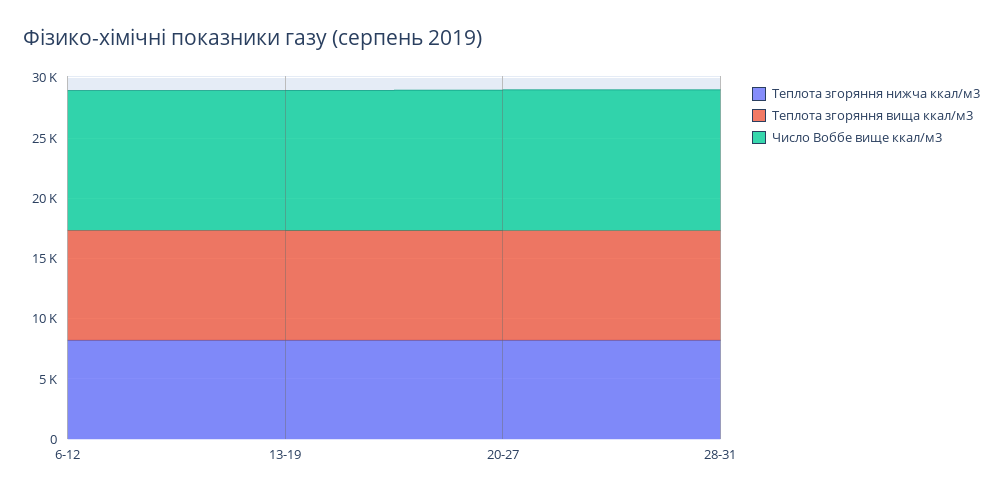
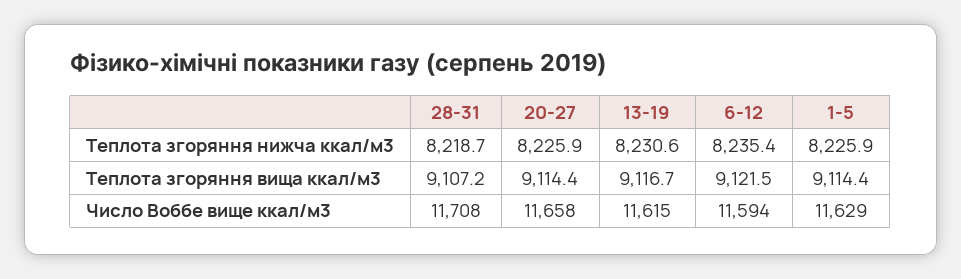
  {
    "Теплота згоряння нижча ккал/м3": {
      "6-12": 8235.4,
      "13-19": 8230.6,
      "20-27": 8225.9,
-     "28-31": 8218.7
+     "28-31": 8218.7,
+     "1-5": 8225.9
    },
    "Теплота згоряння вища ккал/м3": {
      "6-12": 9121.5,
      "13-19": 9116.7,
      "20-27": 9114.4,
-     "28-31": 9107.2
+     "28-31": 9107.2,
+     "1-5": 9114.4
    },
    "Число Воббе вище ккал/м3": {
      "6-12": 11594,
      "13-19": 11615,
      "20-27": 11658,
-     "28-31": 11708
+     "28-31": 11708,
+     "1-5": 11629
    }
  }

